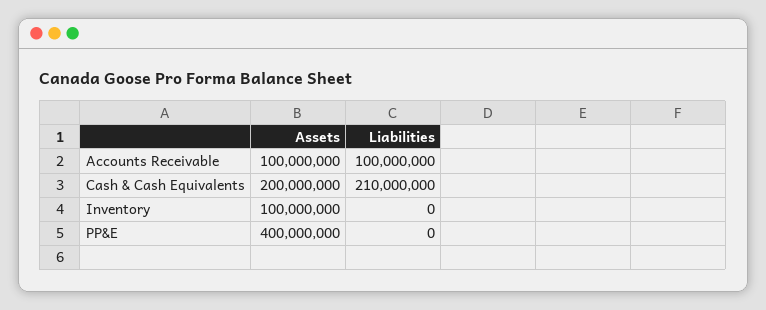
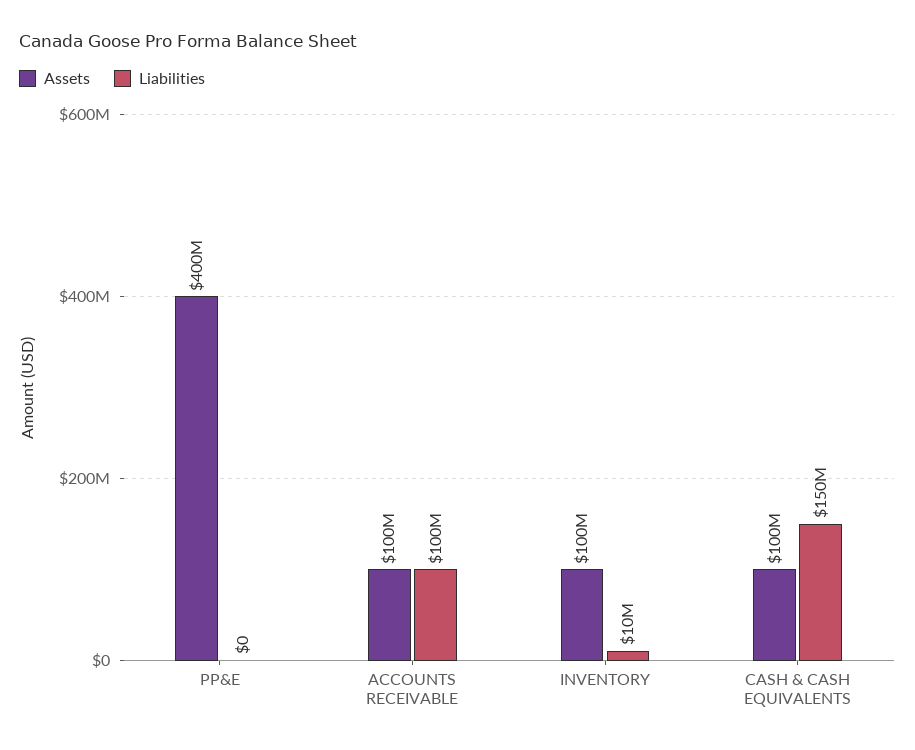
  {
    "Assets": {
      "Accounts Receivable": 100000000,
-     "Cash & Cash Equivalents": 200000000,
+     "Cash & Cash Equivalents": 100000000,
      "Inventory": 100000000,
      "PP&E": 400000000
    },
    "Liabilities": {
      "Accounts Receivable": 100000000,
-     "Cash & Cash Equivalents": 210000000,
+     "Cash & Cash Equivalents": 150000000,
-     "Inventory": 0,
+     "Inventory": 10000000,
      "PP&E": 0
    }
  }

